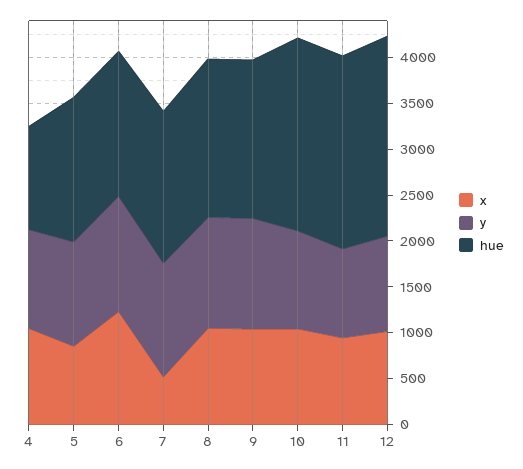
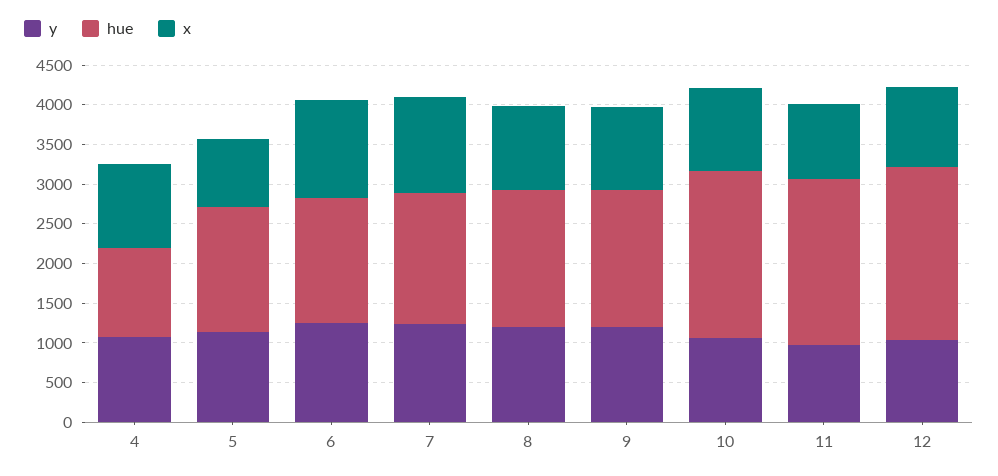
  {
    "x": {
      "4": 1000,
      "5": 900,
      "6": 1200,
-     "7": 500,
+     "7": 1250,
      "8": 1100,
      "9": 1000,
      "10": 1000,
      "11": 900,
      "12": 1000
    },
    "y": {
      "4": 1100,
      "5": 1100,
      "6": 1300,
      "7": 1200,
      "8": 1200,
      "9": 1200,
      "10": 1100,
      "11": 1000,
      "12": 1000
    },
    "hue": {
      "4": 1100,
      "5": 1600,
      "6": 1600,
      "7": 1700,
      "8": 1700,
      "9": 1700,
      "10": 2100,
      "11": 2100,
      "12": 2200
    }
  }

